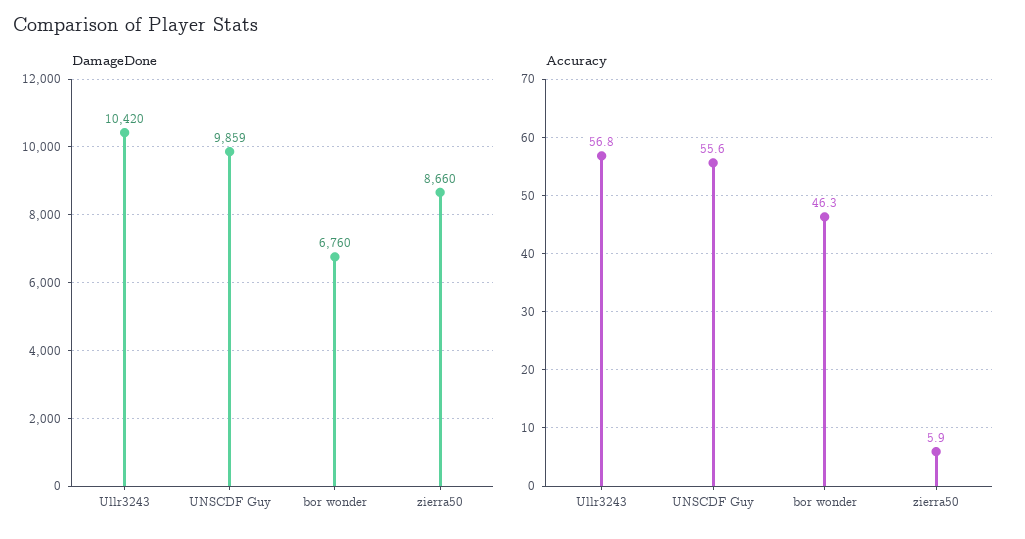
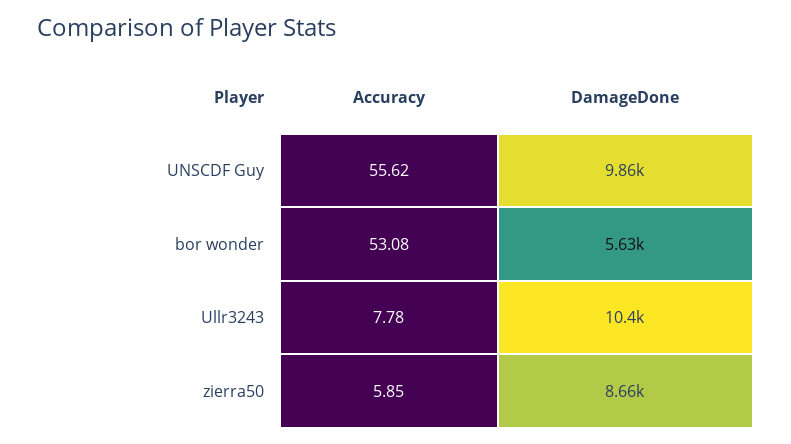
  {
    "DamageDone": {
      "Ullr3243": 10420,
      "UNSCDF Guy": 9859,
-     "bor wonder": 6760,
+     "bor wonder": 5630,
      "zierra50": 8660
    },
    "Accuracy": {
-     "Ullr3243": 56.8,
+     "Ullr3243": 7.78,
      "UNSCDF Guy": 55.62,
-     "bor wonder": 46.3,
+     "bor wonder": 53.08,
      "zierra50": 5.85
    }
  }

